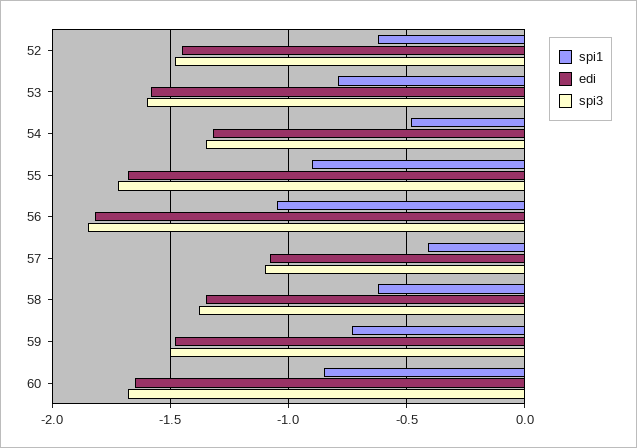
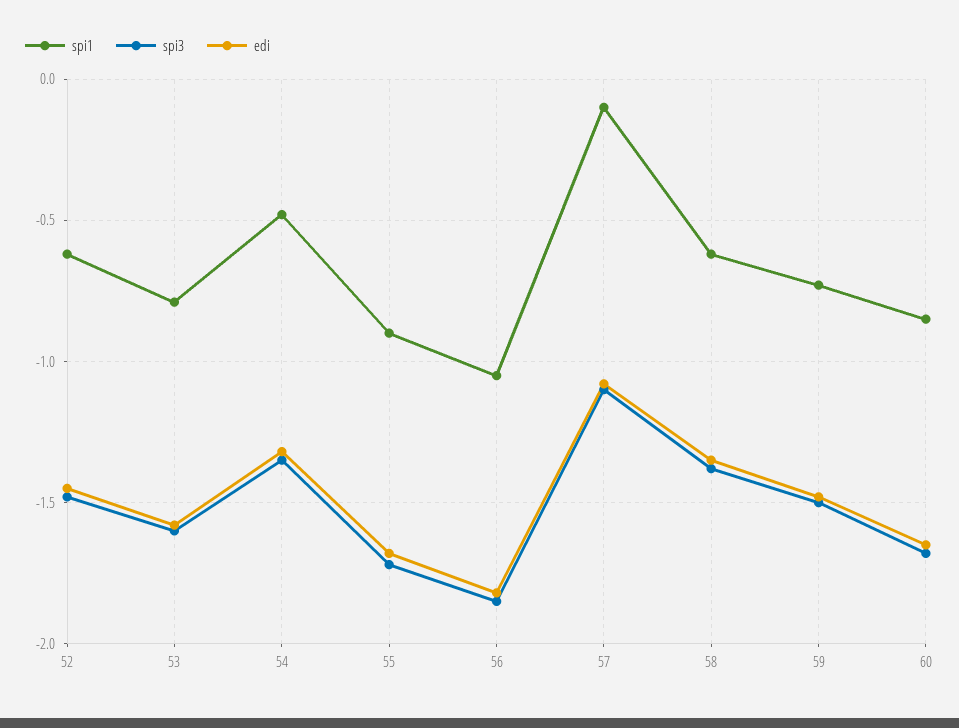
  {
    "spi1": {
      "52": -0.6,
      "53": -0.8,
      "54": -0.5,
      "55": -0.9,
      "56": -1.05,
-     "57": -0.4,
+     "57": -0.1,
      "58": -0.6,
      "59": -0.75,
      "60": -0.85
    },
    "edi": {
      "52": -1.45,
      "53": -1.6,
      "54": -1.3,
      "55": -1.7,
      "56": -1.8,
      "57": -1.1,
      "58": -1.35,
      "59": -1.5,
      "60": -1.65
    },
    "spi3": {
      "52": -1.5,
      "53": -1.6,
      "54": -1.35,
      "55": -1.7,
      "56": -1.85,
      "57": -1.1,
      "58": -1.4,
      "59": -1.5,
      "60": -1.7
    }
  }

